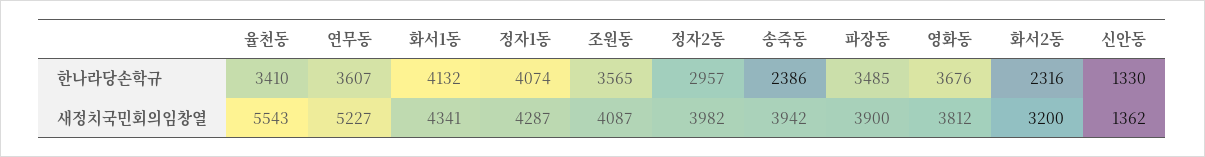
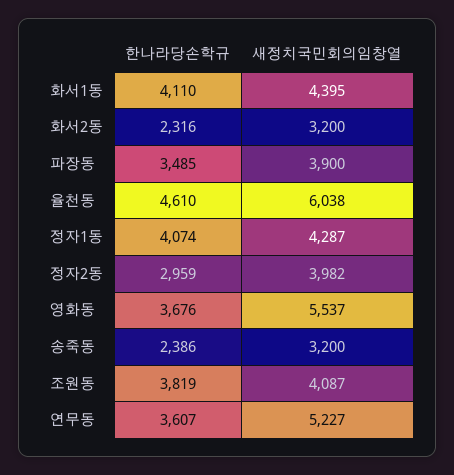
  {
    "율천동": {
-     "한나라당손학규": 3410,
+     "한나라당손학규": 4610,
-     "새정치국민회의임창열": 5543
+     "새정치국민회의임창열": 6038
    },
    "연무동": {
      "한나라당손학규": 3607,
      "새정치국민회의임창열": 5227
    },
    "화서1동": {
-     "한나라당손학규": 4132,
+     "한나라당손학규": 4110,
-     "새정치국민회의임창열": 4341
+     "새정치국민회의임창열": 4395
    },
    "정자1동": {
      "한나라당손학규": 4074,
      "새정치국민회의임창열": 4287
    },
    "조원동": {
-     "한나라당손학규": 3565,
+     "한나라당손학규": 3819,
      "새정치국민회의임창열": 4087
    },
    "정자2동": {
-     "한나라당손학규": 2957,
+     "한나라당손학규": 2959,
      "새정치국민회의임창열": 3982
    },
    "송죽동": {
      "한나라당손학규": 2386,
-     "새정치국민회의임창열": 3942
+     "새정치국민회의임창열": 3200
    },
    "파장동": {
      "한나라당손학규": 3485,
      "새정치국민회의임창열": 3900
    },
    "영화동": {
      "한나라당손학규": 3676,
-     "새정치국민회의임창열": 3812
+     "새정치국민회의임창열": 5537
    },
    "화서2동": {
      "한나라당손학규": 2316,
      "새정치국민회의임창열": 3200
-   },
+   }
-   "신안동": {
-     "한나라당손학규": 1330,
-     "새정치국민회의임창열": 1362
-   }
  }

